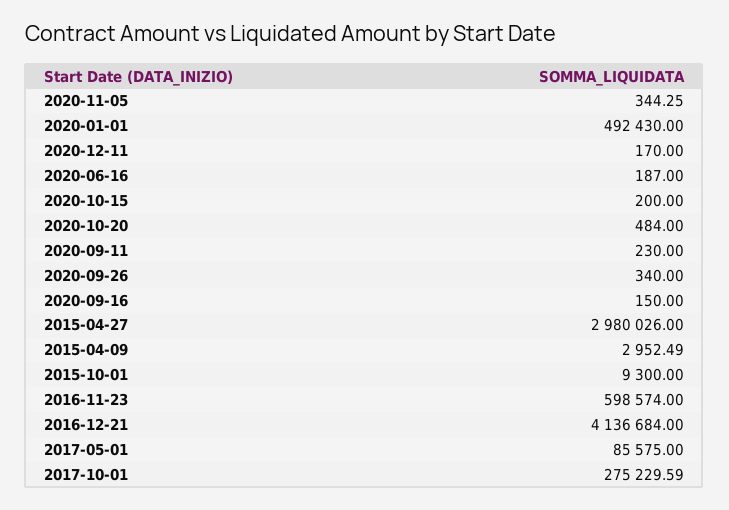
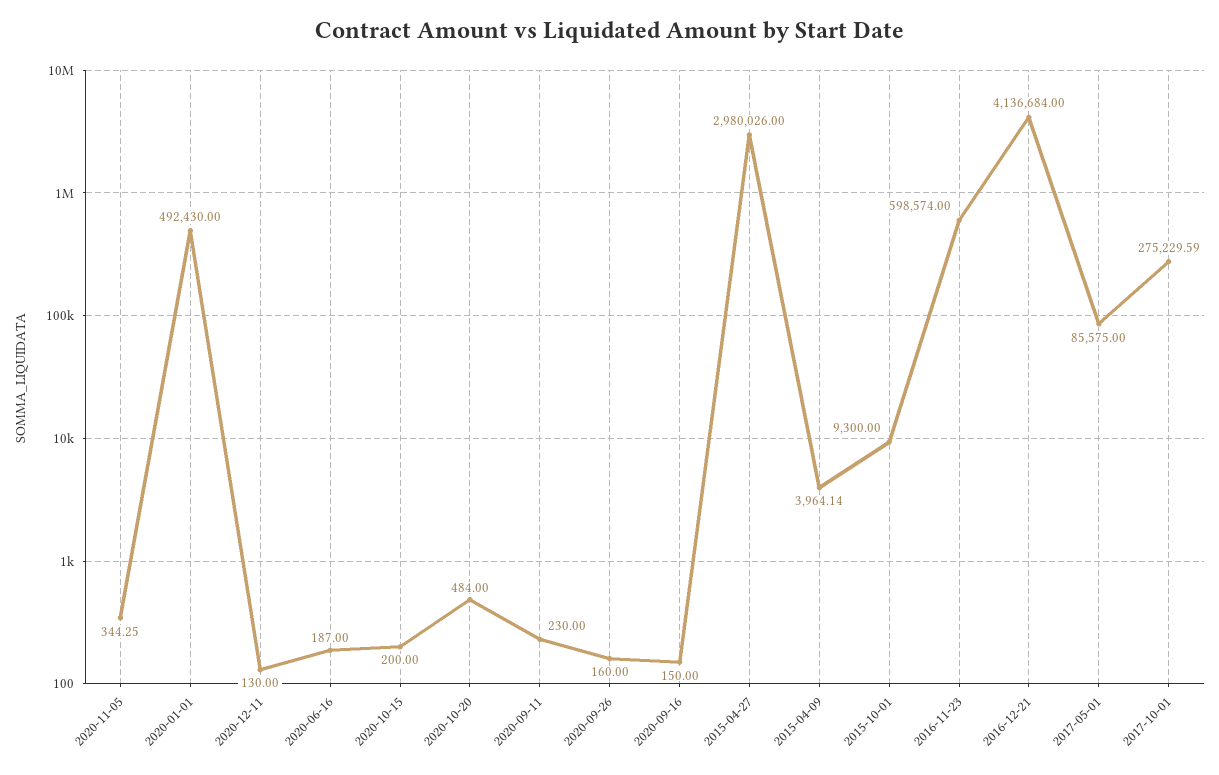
  {
    "2020-11-05": 344.25,
    "2020-01-01": 492430,
-   "2020-12-11": 170,
+   "2020-12-11": 130,
    "2020-06-16": 187,
    "2020-10-15": 200,
    "2020-10-20": 484,
    "2020-09-11": 230,
-   "2020-09-26": 340,
+   "2020-09-26": 160,
    "2020-09-16": 150,
    "2015-04-27": 2980026,
-   "2015-04-09": 2952.49,
+   "2015-04-09": 3964.14,
    "2015-10-01": 9300,
    "2016-11-23": 598574,
    "2016-12-21": 4136684,
    "2017-05-01": 85575,
    "2017-10-01": 275229.59
  }

